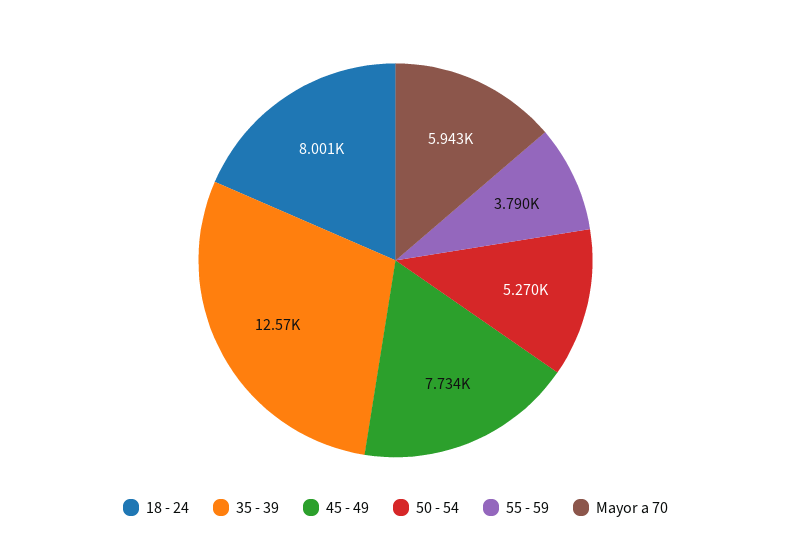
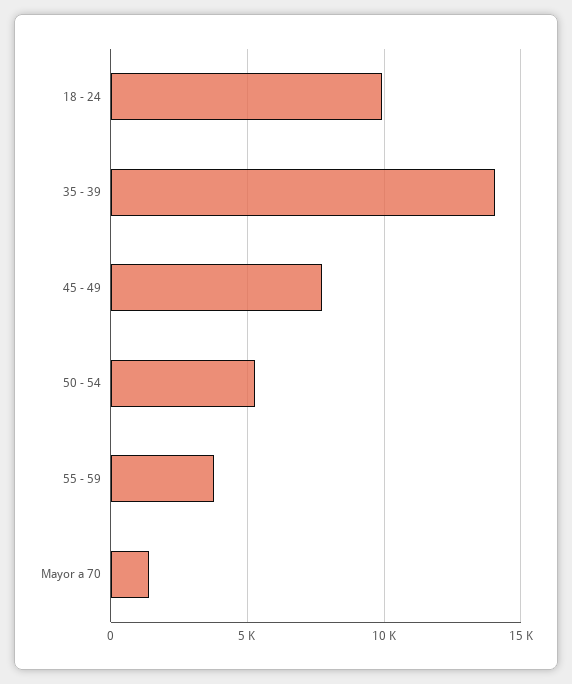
  {
-   "18 - 24": 8001,
+   "18 - 24": 10000,
-   "35 - 39": 12570,
+   "35 - 39": 14000,
    "45 - 49": 7734,
    "50 - 54": 5270,
    "55 - 59": 3790,
-   "Mayor a 70": 5943
+   "Mayor a 70": 1500
  }

